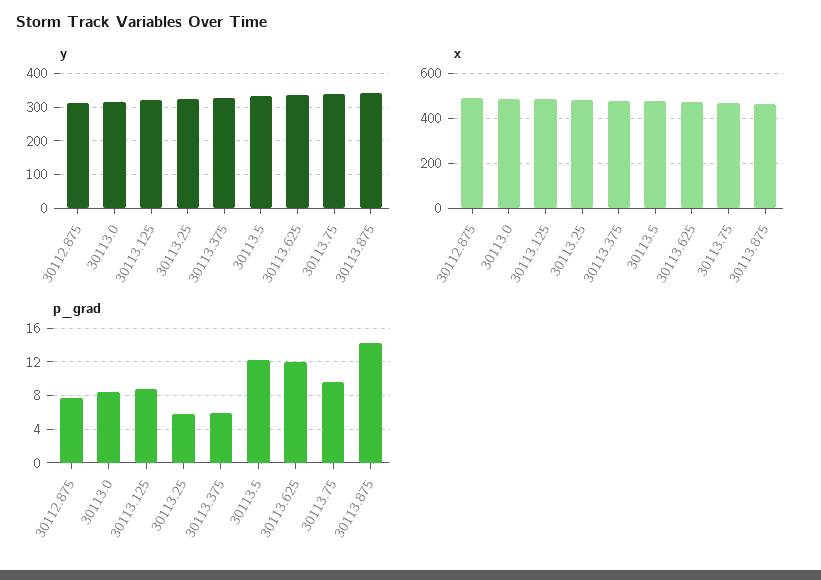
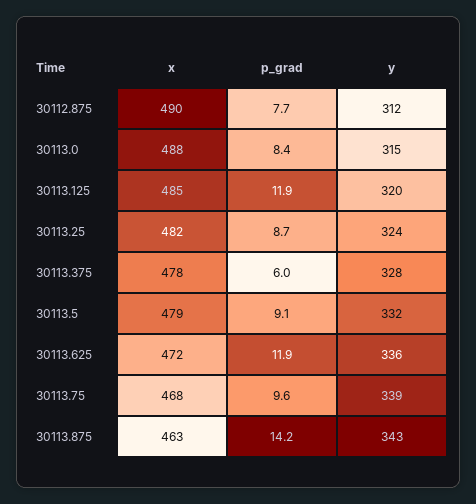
  {
    "y": {
      "30112.875": 312,
      "30113.0": 315,
      "30113.125": 320,
      "30113.25": 324,
      "30113.375": 328,
      "30113.5": 332,
      "30113.625": 336,
      "30113.75": 339,
      "30113.875": 343
    },
    "x": {
      "30112.875": 490,
      "30113.0": 488,
      "30113.125": 485,
      "30113.25": 482,
      "30113.375": 478,
      "30113.5": 479,
      "30113.625": 472,
      "30113.75": 468,
      "30113.875": 463
    },
    "p_grad": {
      "30112.875": 7.7,
      "30113.0": 8.4,
-     "30113.125": 9,
+     "30113.125": 11.9,
-     "30113.25": 6,
+     "30113.25": 8.7,
      "30113.375": 6,
-     "30113.5": 12,
+     "30113.5": 9.1,
      "30113.625": 11.9,
      "30113.75": 9.6,
      "30113.875": 14.2
    }
  }

